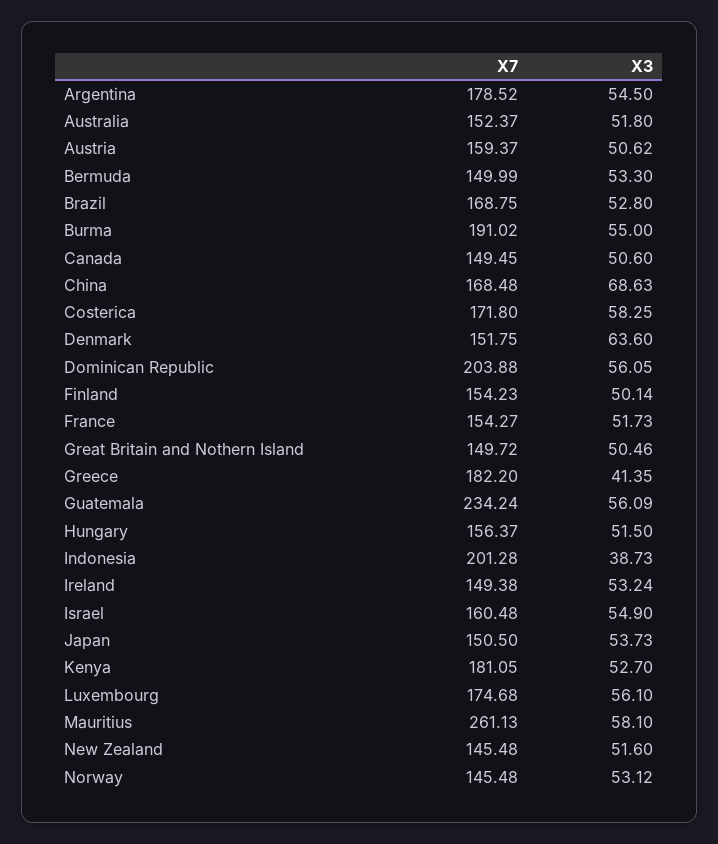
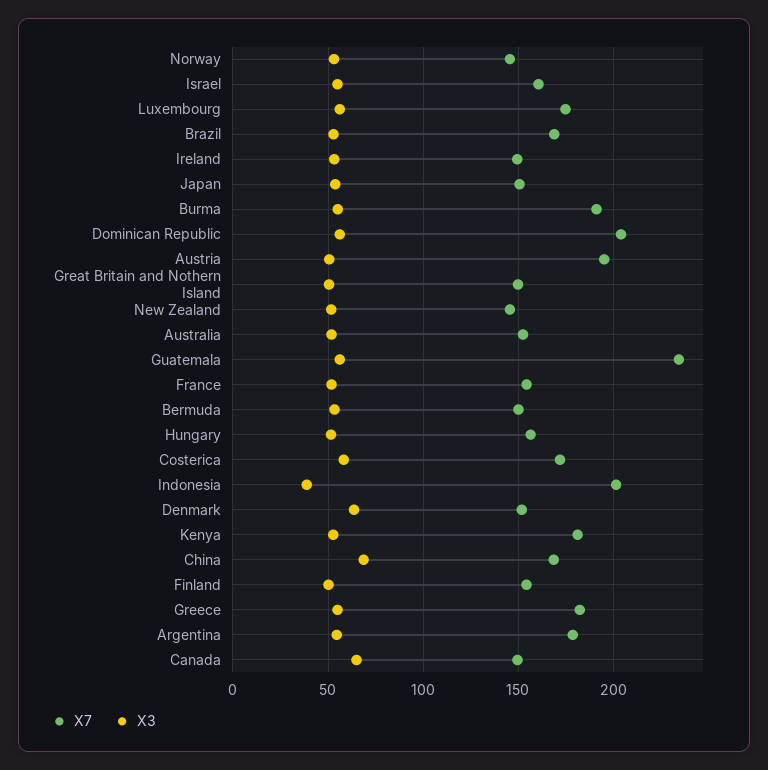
  {
    "X7": {
      "Argentina": 178.52,
      "Australia": 152.37,
-     "Austria": 159.37,
+     "Austria": 195,
      "Bermuda": 149.99,
      "Brazil": 168.75,
      "Burma": 191.02,
      "Canada": 149.45,
      "China": 168.48,
      "Costerica": 171.8,
      "Denmark": 151.75,
      "Dominican Republic": 203.88,
      "Finland": 154.23,
      "France": 154.27,
      "Great Britain and Nothern Island": 149.72,
      "Greece": 182.2,
      "Guatemala": 234.24,
      "Hungary": 156.37,
      "Indonesia": 201.28,
      "Ireland": 149.38,
      "Israel": 160.48,
      "Japan": 150.5,
      "Kenya": 181.05,
      "Luxembourg": 174.68,
-     "Mauritius": 261.13,
      "New Zealand": 145.48,
      "Norway": 145.48
    },
    "X3": {
      "Argentina": 54.5,
      "Australia": 51.8,
      "Austria": 50.62,
      "Bermuda": 53.3,
      "Brazil": 52.8,
      "Burma": 55,
-     "Canada": 50.6,
+     "Canada": 65,
      "China": 68.63,
      "Costerica": 58.25,
      "Denmark": 63.6,
      "Dominican Republic": 56.05,
      "Finland": 50.14,
      "France": 51.73,
      "Great Britain and Nothern Island": 50.46,
-     "Greece": 41.35,
+     "Greece": 55,
      "Guatemala": 56.09,
      "Hungary": 51.5,
      "Indonesia": 38.73,
      "Ireland": 53.24,
      "Israel": 54.9,
      "Japan": 53.73,
      "Kenya": 52.7,
      "Luxembourg": 56.1,
-     "Mauritius": 58.1,
      "New Zealand": 51.6,
      "Norway": 53.12
    }
  }

